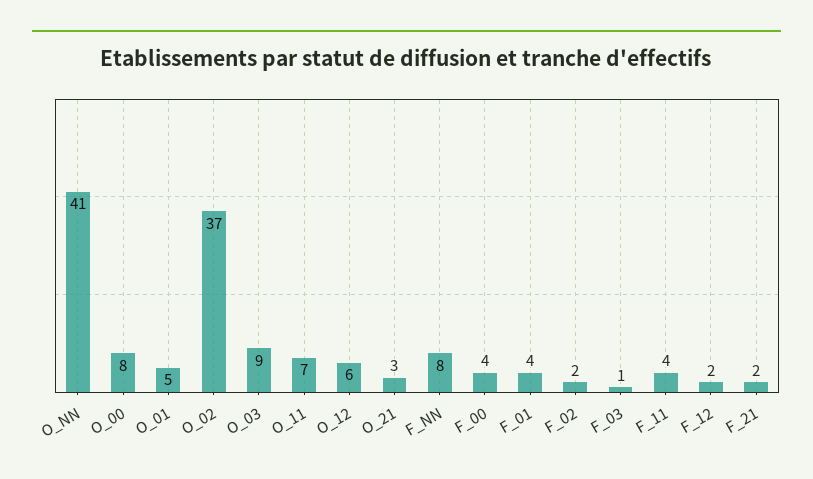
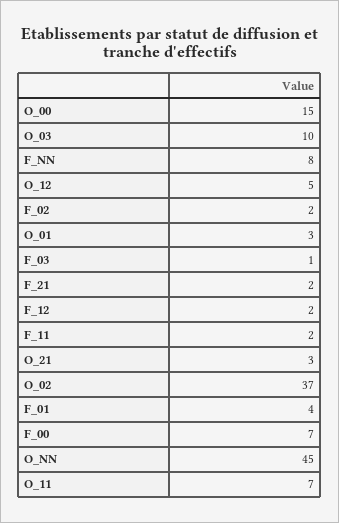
  {
-   "O_NN": 41,
+   "O_NN": 45,
-   "O_00": 8,
+   "O_00": 15,
-   "O_01": 5,
+   "O_01": 3,
    "O_02": 37,
-   "O_03": 9,
+   "O_03": 10,
    "O_11": 7,
-   "O_12": 6,
+   "O_12": 5,
    "O_21": 3,
    "F_NN": 8,
-   "F_00": 4,
+   "F_00": 7,
    "F_01": 4,
    "F_02": 2,
    "F_03": 1,
-   "F_11": 4,
+   "F_11": 2,
    "F_12": 2,
    "F_21": 2
  }

